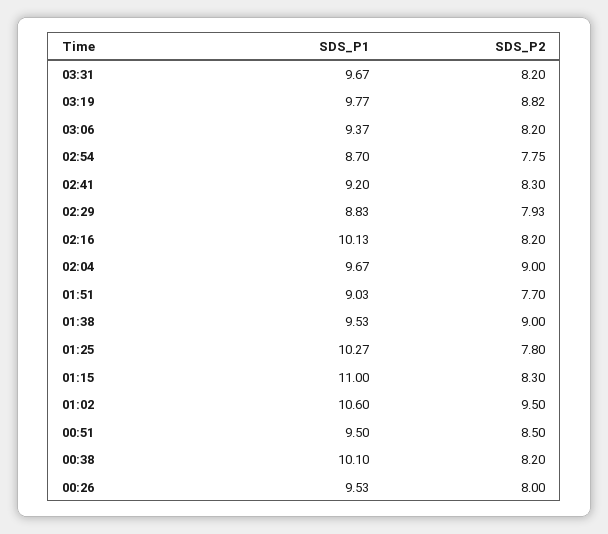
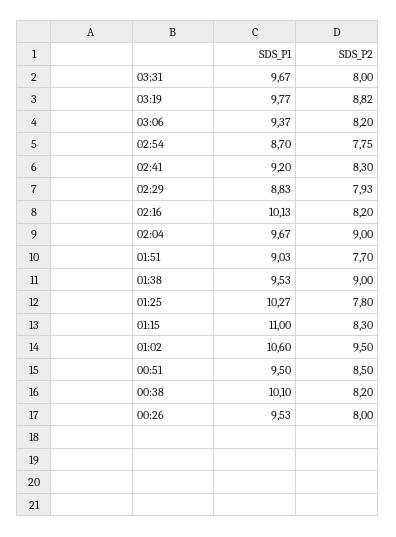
  {
    "SDS_P1": {
      "03:31": 9.67,
      "03:19": 9.77,
      "03:06": 9.37,
      "02:54": 8.7,
      "02:41": 9.2,
      "02:29": 8.83,
      "02:16": 10.13,
      "02:04": 9.67,
      "01:51": 9.03,
      "01:38": 9.53,
      "01:25": 10.27,
      "01:15": 11,
      "01:02": 10.6,
      "00:51": 9.5,
      "00:38": 10.1,
      "00:26": 9.53
    },
    "SDS_P2": {
-     "03:31": 8.2,
+     "03:31": 8,
      "03:19": 8.82,
      "03:06": 8.2,
      "02:54": 7.75,
      "02:41": 8.3,
      "02:29": 7.93,
      "02:16": 8.2,
      "02:04": 9,
      "01:51": 7.7,
      "01:38": 9,
      "01:25": 7.8,
      "01:15": 8.3,
      "01:02": 9.5,
      "00:51": 8.5,
      "00:38": 8.2,
      "00:26": 8
    }
  }

